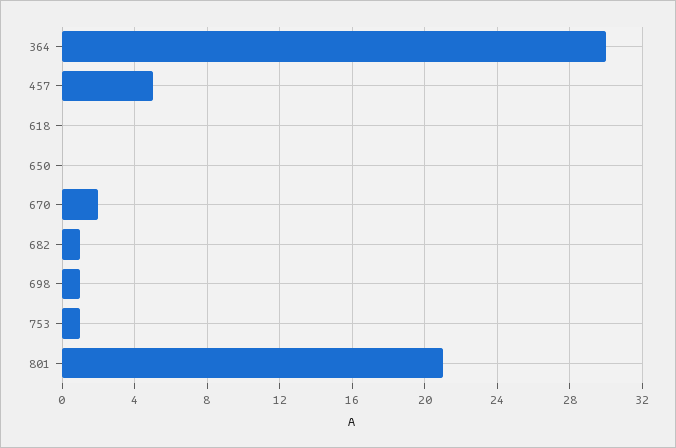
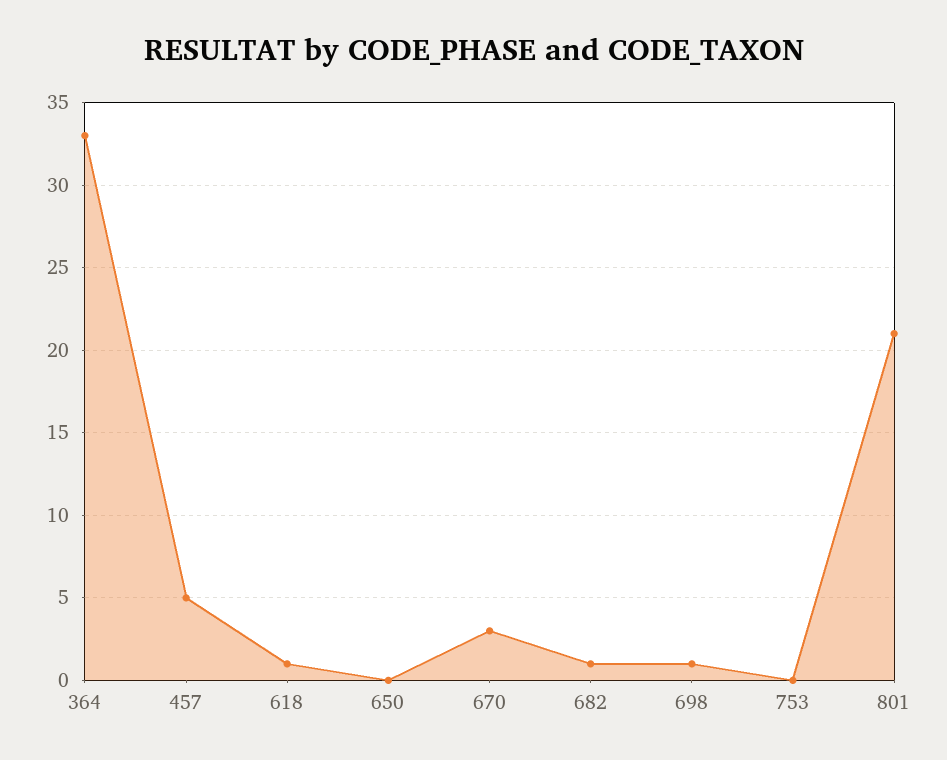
  {
-   "364": 30,
+   "364": 33,
    "457": 5,
-   "618": 0,
+   "618": 1,
    "650": 0,
-   "670": 2,
+   "670": 3,
    "682": 1,
    "698": 1,
-   "753": 1,
+   "753": 0,
    "801": 21
  }

